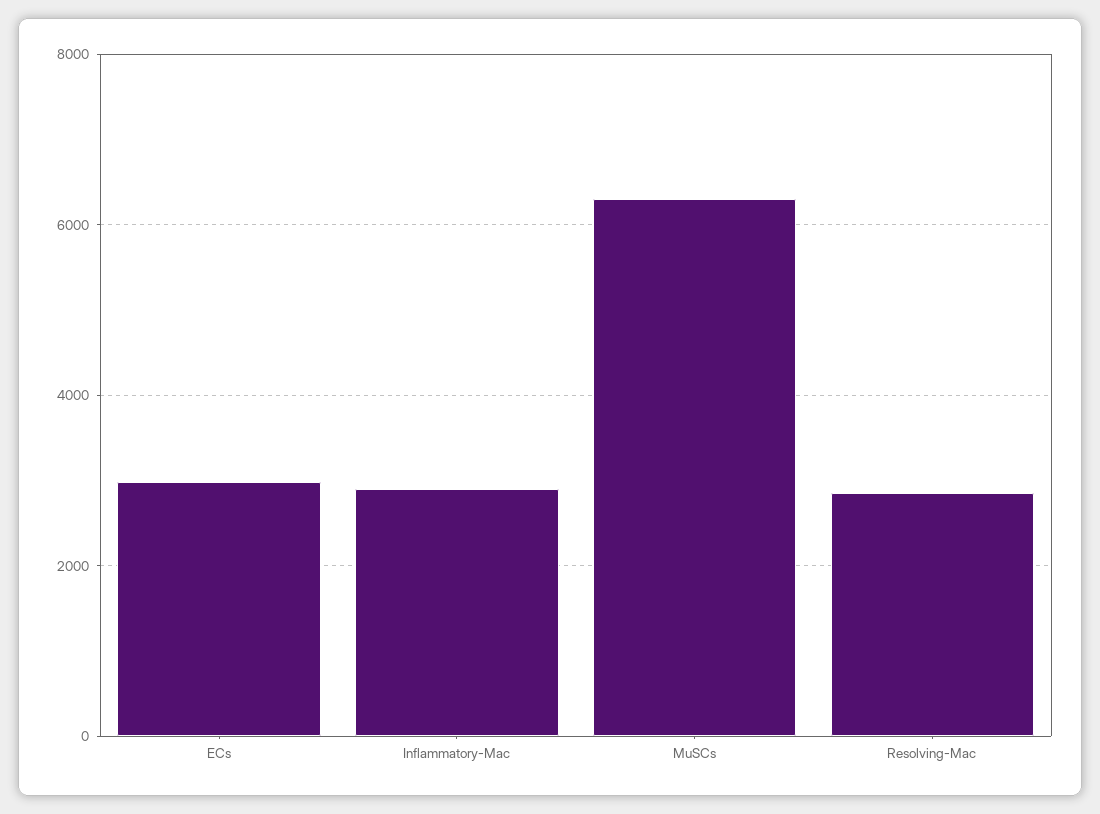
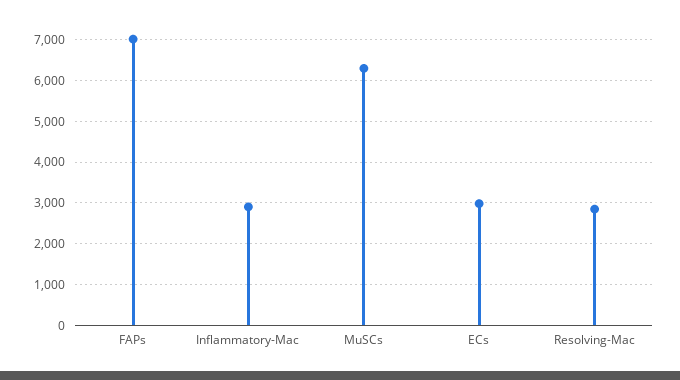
  {
    "ECs": 3000,
    "Inflammatory-Mac": 3000,
    "MuSCs": 6400,
-   "Resolving-Mac": 2800
+   "Resolving-Mac": 2800,
+   "FAPs": 7000
  }

